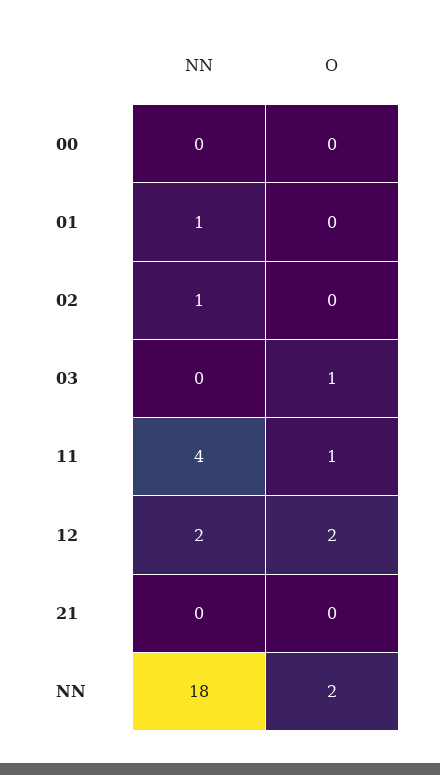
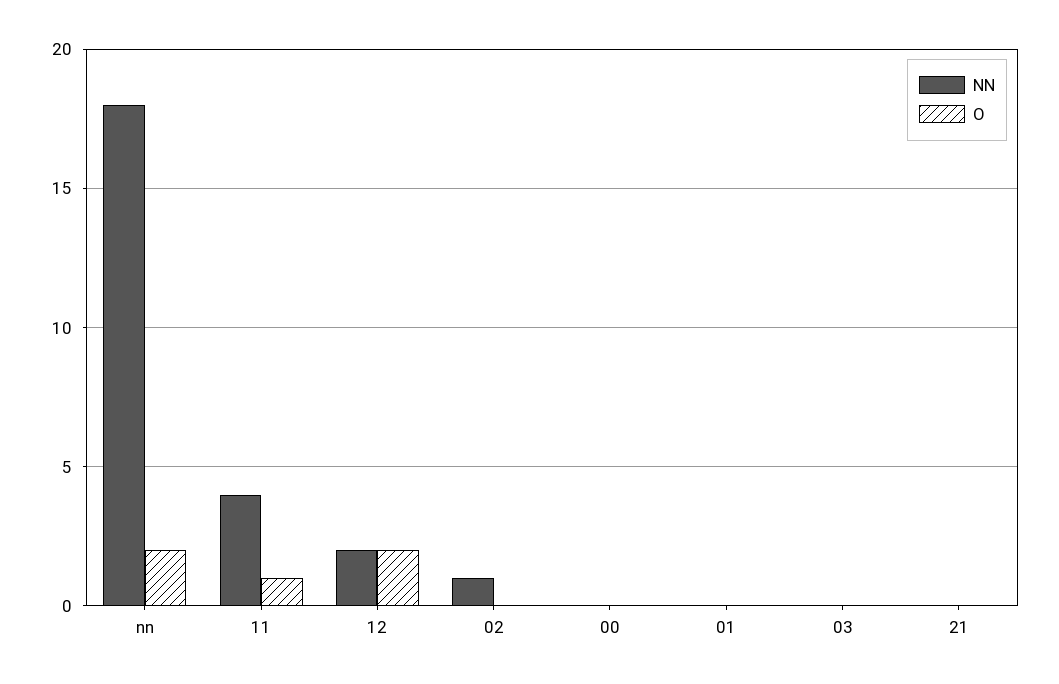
  {
    "NN": {
      "00": 0,
-     "01": 1,
+     "01": 0,
      "02": 1,
      "03": 0,
      "11": 4,
      "12": 2,
      "21": 0,
      "NN": 18
    },
    "O": {
      "00": 0,
      "01": 0,
      "02": 0,
-     "03": 1,
+     "03": 0,
      "11": 1,
      "12": 2,
      "21": 0,
      "NN": 2
    }
  }

